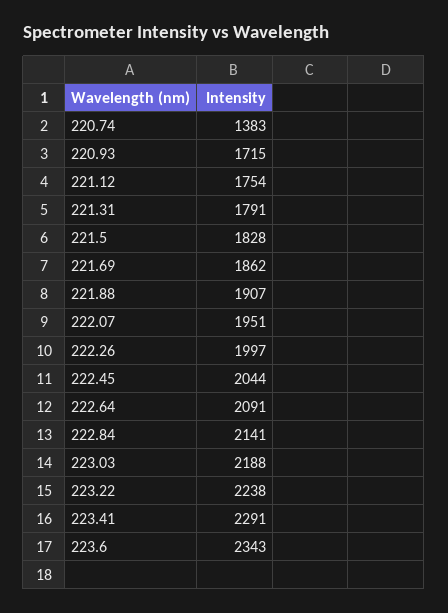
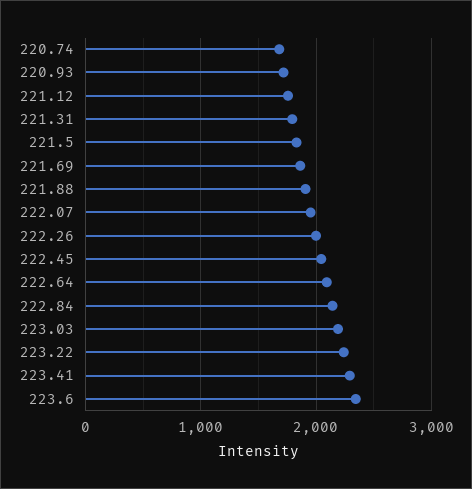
  {
-   "220.74": 1383,
+   "220.74": 1700,
    "220.93": 1715,
    "221.12": 1754,
    "221.31": 1791,
    "221.5": 1828,
    "221.69": 1862,
    "221.88": 1907,
    "222.07": 1951,
    "222.26": 1997,
    "222.45": 2044,
    "222.64": 2091,
    "222.84": 2141,
    "223.03": 2188,
    "223.22": 2238,
    "223.41": 2291,
    "223.6": 2343
  }

